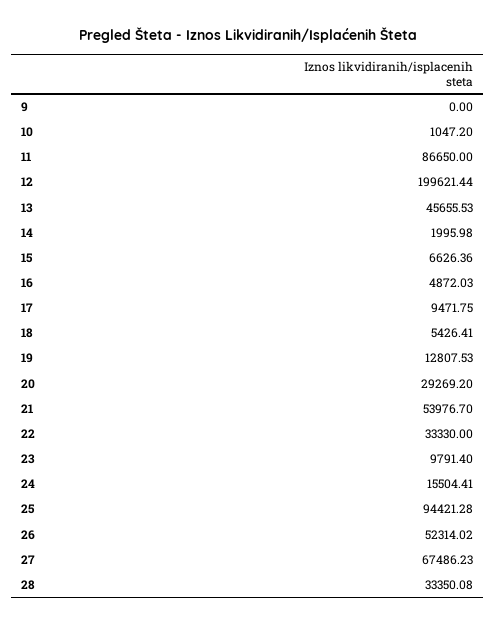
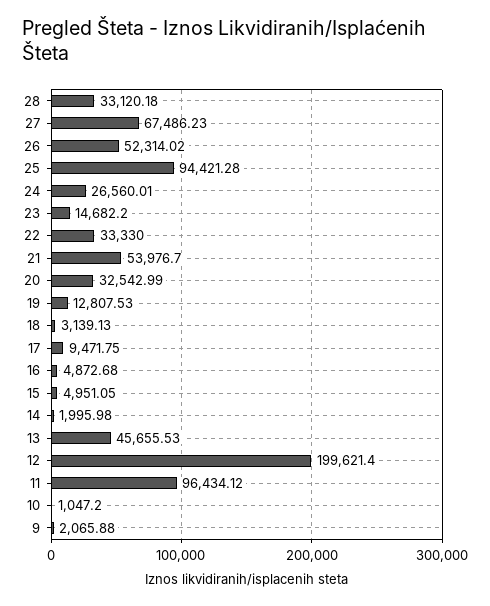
  {
-   "9": 0,
+   "9": 2065.88,
    "10": 1047.2,
-   "11": 86650,
+   "11": 96434.12,
-   "12": 199621.44,
+   "12": 199621.4,
    "13": 45655.53,
    "14": 1995.98,
-   "15": 6626.36,
+   "15": 4951.05,
-   "16": 4872.03,
+   "16": 4872.68,
    "17": 9471.75,
-   "18": 5426.41,
+   "18": 3139.13,
    "19": 12807.53,
-   "20": 29269.2,
+   "20": 32542.99,
    "21": 53976.7,
    "22": 33330,
-   "23": 9791.4,
+   "23": 14682.2,
-   "24": 15504.41,
+   "24": 26560.01,
    "25": 94421.28,
    "26": 52314.02,
    "27": 67486.23,
-   "28": 33350.08
+   "28": 33120.18
  }

